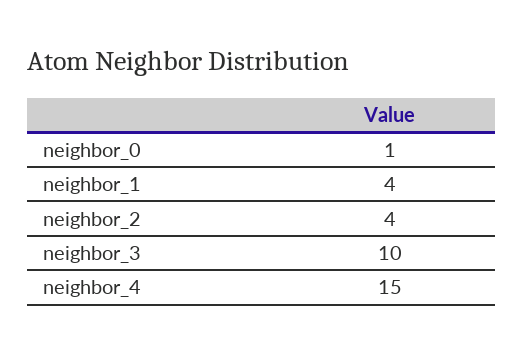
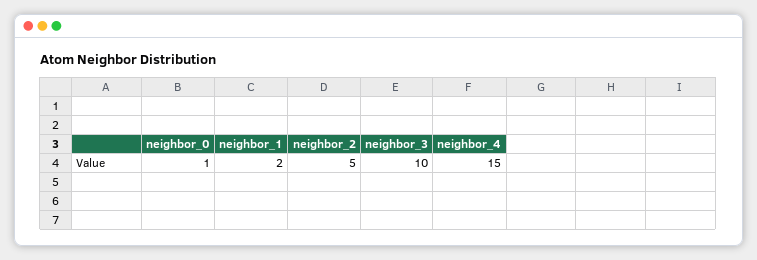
  {
    "neighbor_0": 1,
-   "neighbor_1": 4,
+   "neighbor_1": 2,
-   "neighbor_2": 4,
+   "neighbor_2": 5,
    "neighbor_3": 10,
    "neighbor_4": 15
  }

